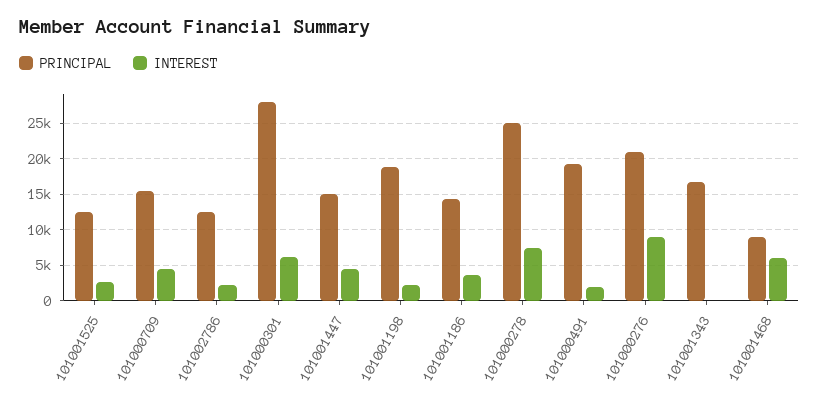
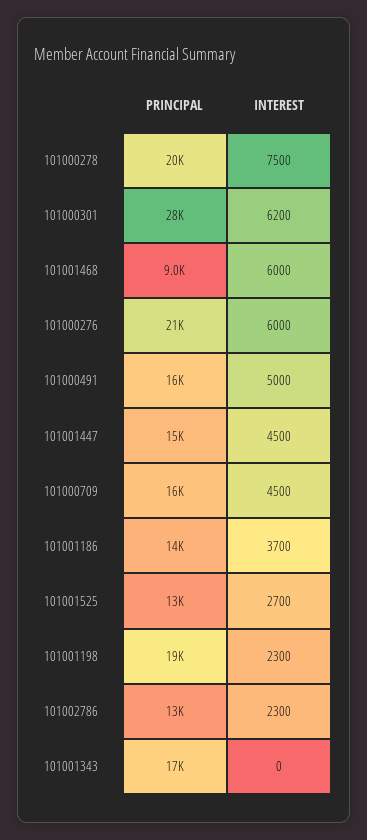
  {
    "PRINCIPAL": {
      "101001525": 13000,
      "101000709": 16000,
      "101002786": 13000,
      "101000301": 28000,
      "101001447": 15000,
      "101001198": 19000,
      "101001186": 14000,
-     "101000278": 25000,
+     "101000278": 20000,
-     "101000491": 19000,
+     "101000491": 16000,
      "101000276": 21000,
      "101001343": 17000,
      "101001468": 9000
    },
    "INTEREST": {
      "101001525": 2700,
      "101000709": 4500,
      "101002786": 2300,
      "101000301": 6200,
      "101001447": 4500,
      "101001198": 2300,
      "101001186": 3700,
      "101000278": 7500,
-     "101000491": 2000,
+     "101000491": 5000,
-     "101000276": 9000,
+     "101000276": 6000,
      "101001343": 0,
      "101001468": 6000
    }
  }

